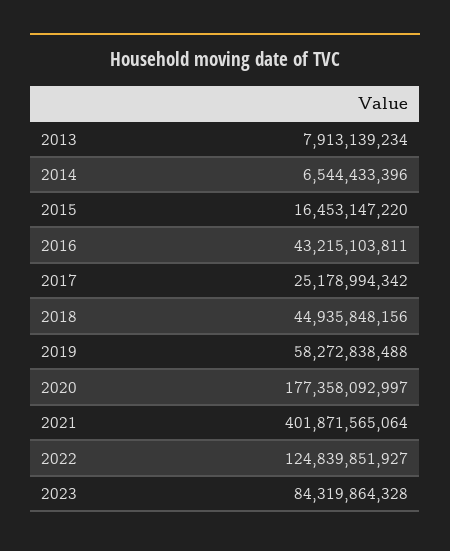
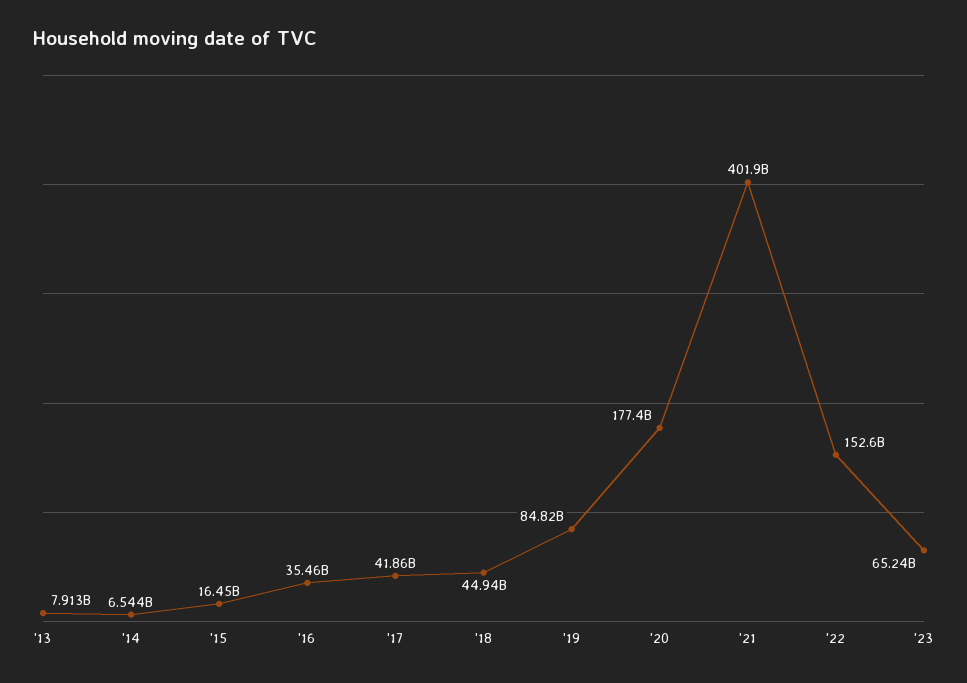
  {
    "2013": 7913139234,
    "2014": 6544433396,
    "2015": 16453147220,
-   "2016": 43215103811,
+   "2016": 35460000000,
-   "2017": 25178994342,
+   "2017": 41860000000,
    "2018": 44935848156,
-   "2019": 58272838488,
+   "2019": 84820000000,
    "2020": 177358092997,
    "2021": 401871565064,
-   "2022": 124839851927,
+   "2022": 152600000000,
-   "2023": 84319864328
+   "2023": 65240000000
  }

